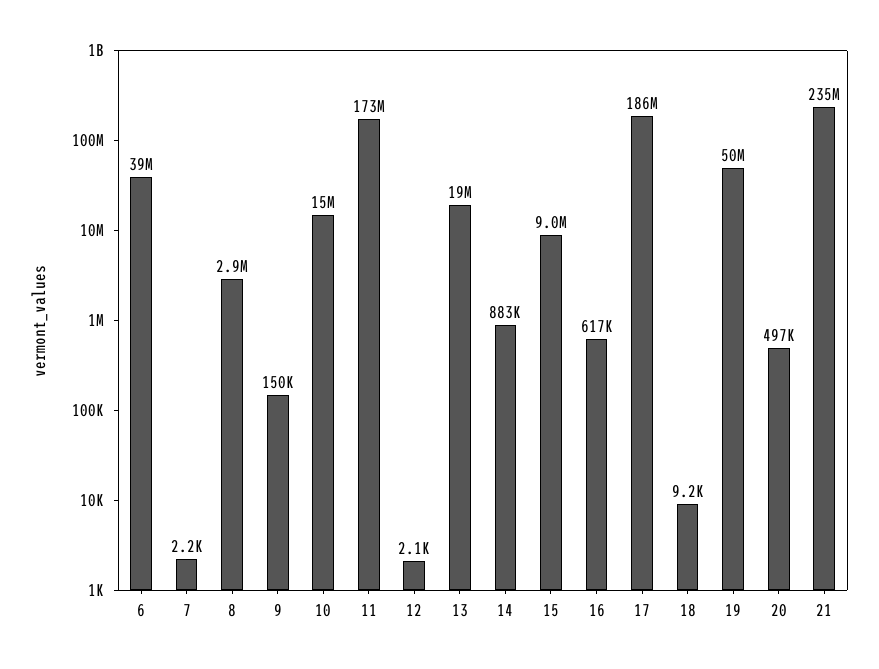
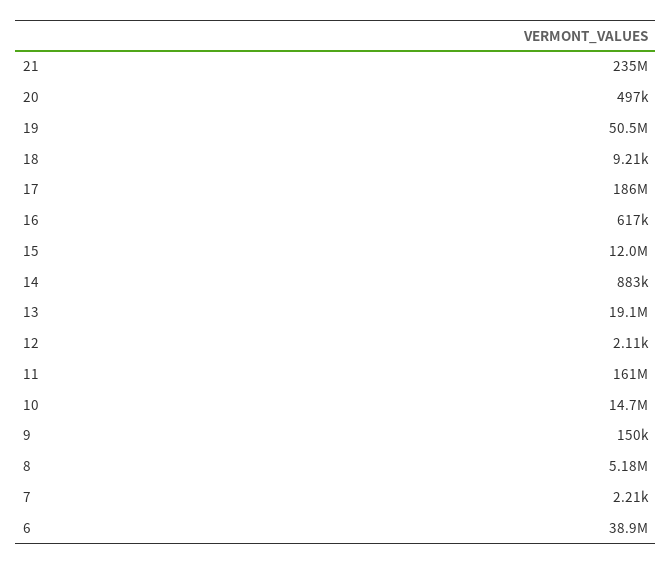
  {
    "6": 38900000,
    "7": 2210,
-   "8": 2900000,
+   "8": 5180000,
    "9": 150000,
    "10": 14700000,
-   "11": 173000000,
+   "11": 161000000,
    "12": 2110,
    "13": 19100000,
    "14": 883000,
-   "15": 9000000,
+   "15": 12000000,
    "16": 617000,
    "17": 186000000,
    "18": 9210,
    "19": 50500000,
    "20": 497000,
    "21": 235000000
  }

